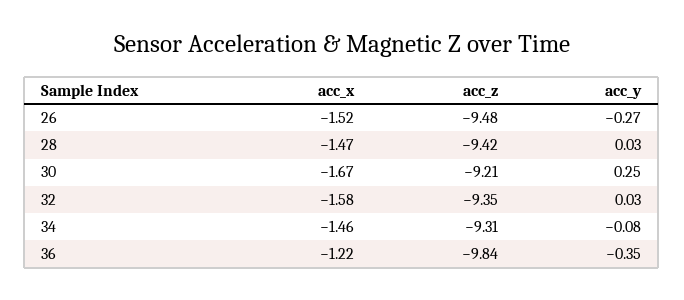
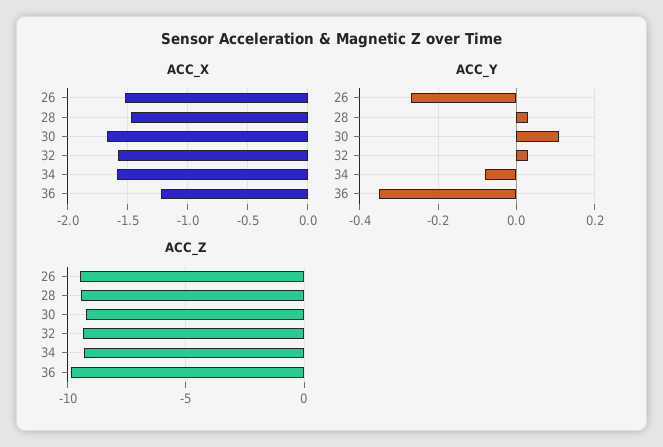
  {
    "acc_x": {
      "26": -1.52,
      "28": -1.47,
      "30": -1.67,
      "32": -1.58,
-     "34": -1.46,
+     "34": -1.6,
      "36": -1.22
    },
    "acc_z": {
      "26": -9.48,
      "28": -9.42,
      "30": -9.21,
      "32": -9.35,
      "34": -9.31,
      "36": -9.84
    },
    "acc_y": {
      "26": -0.27,
      "28": 0.03,
-     "30": 0.25,
+     "30": 0.1,
      "32": 0.03,
      "34": -0.08,
      "36": -0.35
    }
  }

